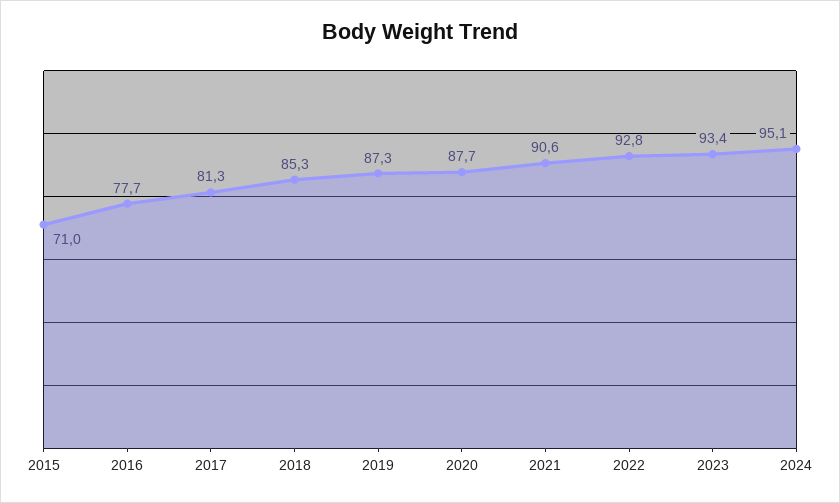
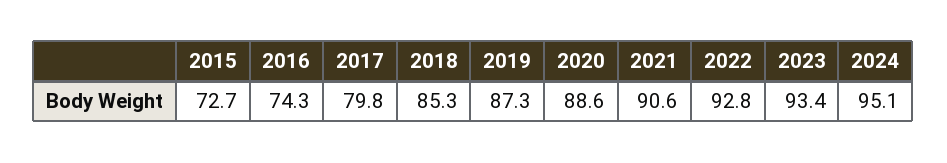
  {
-   "2015": 71,
+   "2015": 72.7,
-   "2016": 77.7,
+   "2016": 74.3,
-   "2017": 81.3,
+   "2017": 79.8,
    "2018": 85.3,
    "2019": 87.3,
-   "2020": 87.7,
+   "2020": 88.6,
    "2021": 90.6,
    "2022": 92.8,
    "2023": 93.4,
    "2024": 95.1
  }

